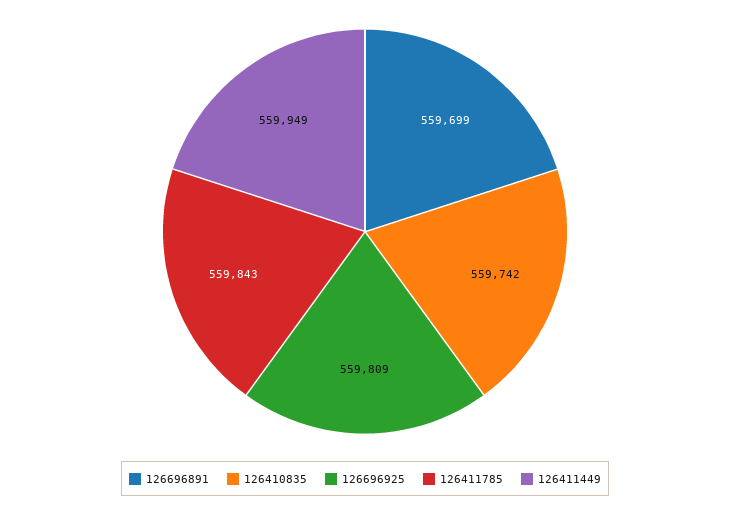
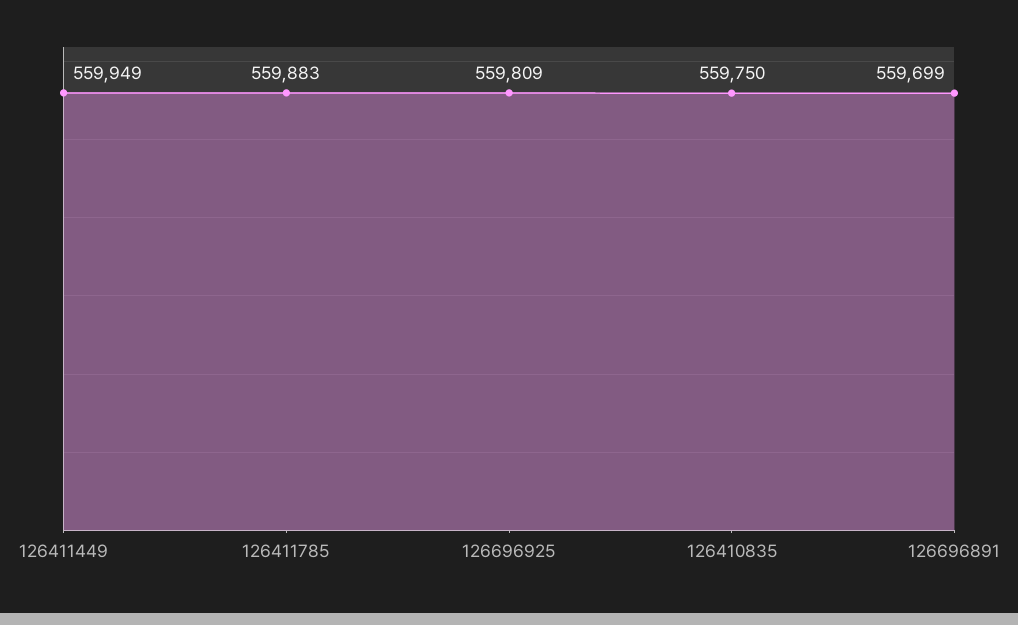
  {
    "126696891": 559699,
-   "126410835": 559742,
+   "126410835": 559750,
    "126696925": 559809,
-   "126411785": 559843,
+   "126411785": 559883,
    "126411449": 559949
  }

